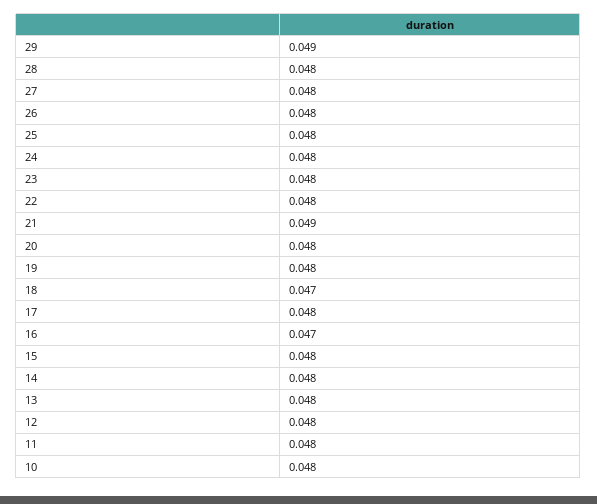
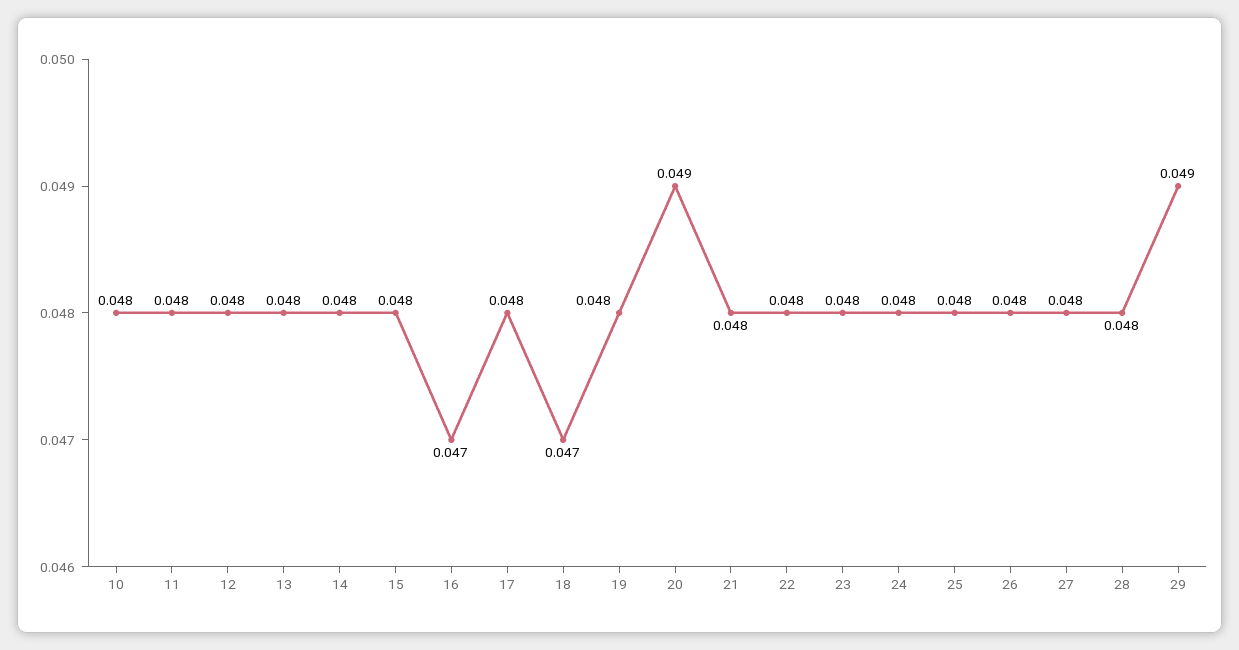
  {
    "29": 0.049,
    "28": 0.048,
    "27": 0.048,
    "26": 0.048,
    "25": 0.048,
    "24": 0.048,
    "23": 0.048,
    "22": 0.048,
-   "21": 0.049,
+   "21": 0.048,
-   "20": 0.048,
+   "20": 0.049,
    "19": 0.048,
    "18": 0.047,
    "17": 0.048,
    "16": 0.047,
    "15": 0.048,
    "14": 0.048,
    "13": 0.048,
    "12": 0.048,
    "11": 0.048,
    "10": 0.048
  }

